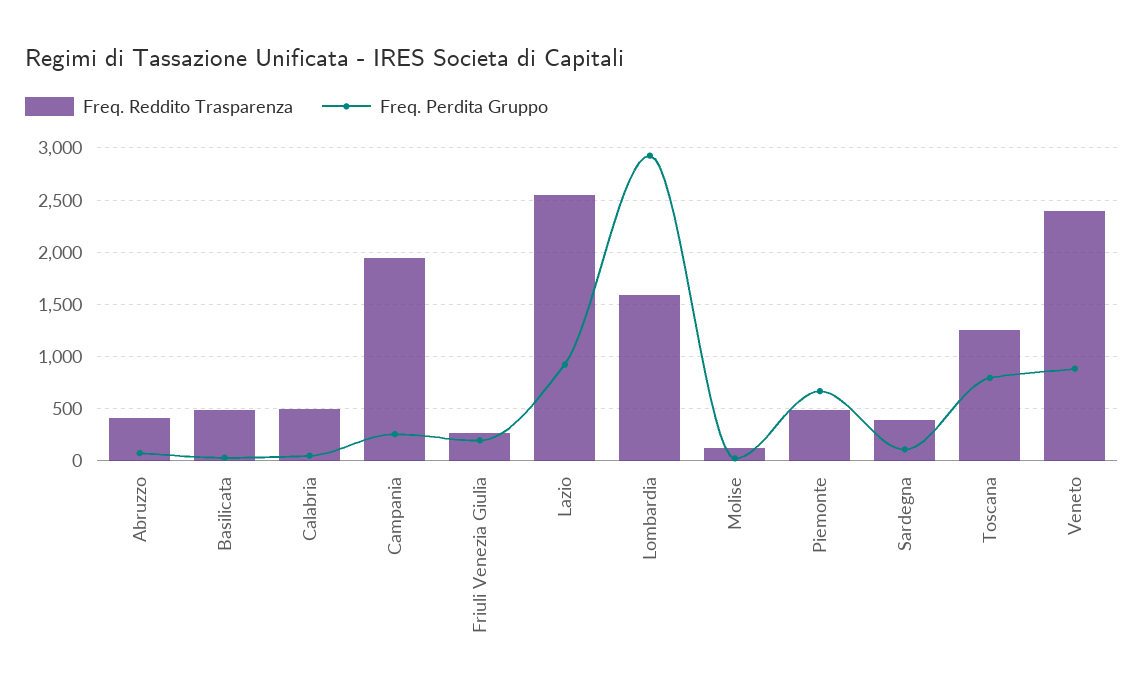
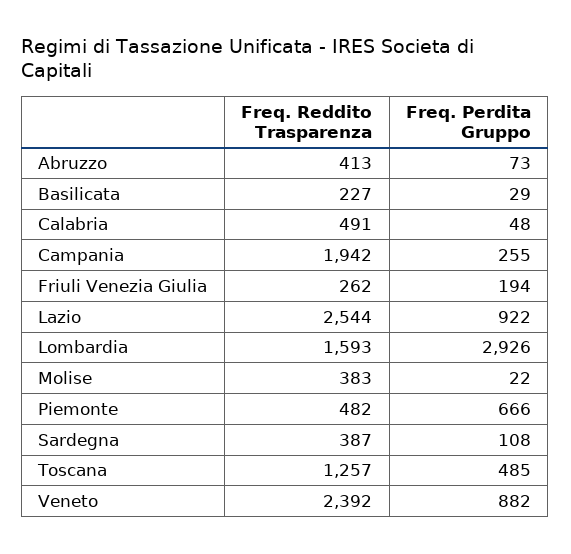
  {
    "Freq. Reddito Trasparenza": {
      "Abruzzo": 413,
-     "Basilicata": 500,
+     "Basilicata": 227,
      "Calabria": 491,
      "Campania": 1942,
      "Friuli Venezia Giulia": 262,
      "Lazio": 2544,
      "Lombardia": 1593,
-     "Molise": 100,
+     "Molise": 383,
      "Piemonte": 482,
      "Sardegna": 387,
      "Toscana": 1257,
      "Veneto": 2392
    },
    "Freq. Perdita Gruppo": {
      "Abruzzo": 73,
      "Basilicata": 29,
      "Calabria": 48,
      "Campania": 255,
      "Friuli Venezia Giulia": 194,
      "Lazio": 922,
      "Lombardia": 2926,
      "Molise": 22,
      "Piemonte": 666,
      "Sardegna": 108,
-     "Toscana": 800,
+     "Toscana": 485,
      "Veneto": 882
    }
  }

